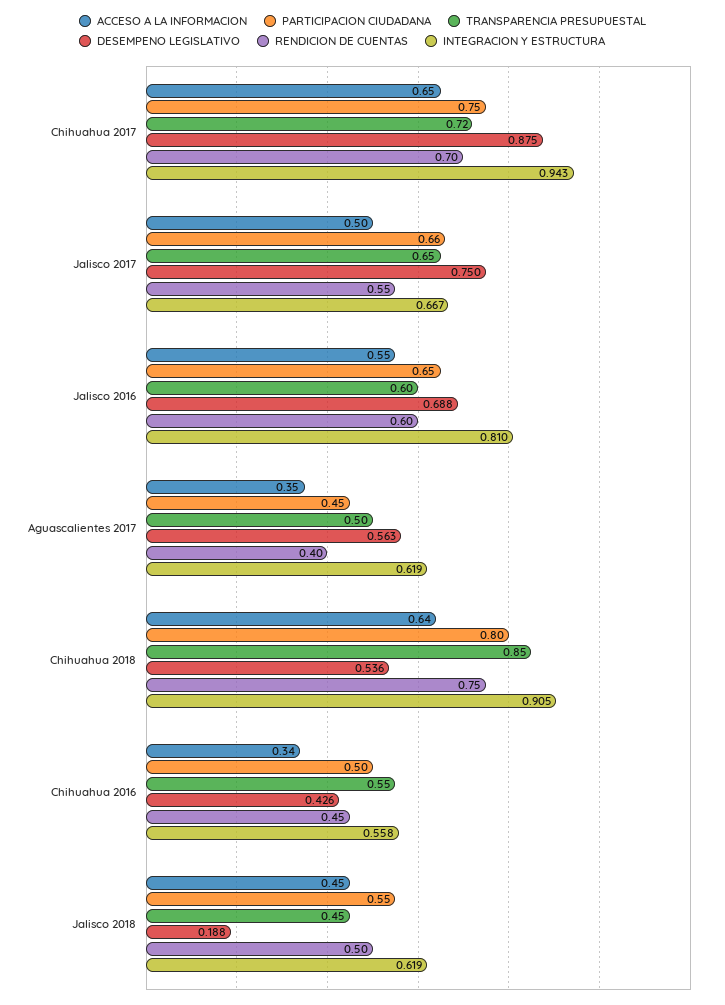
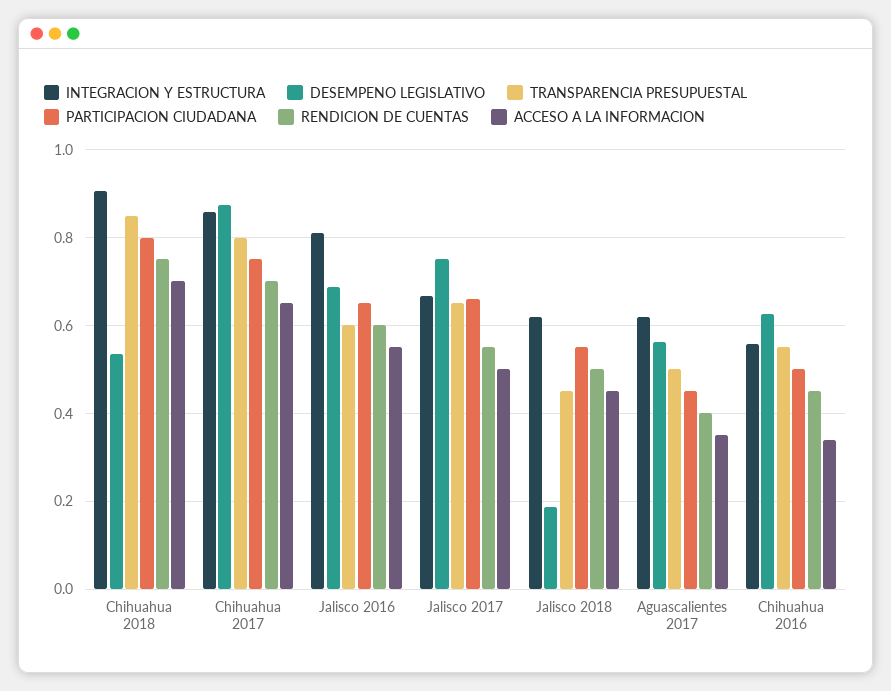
  {
    "ACCESO A LA INFORMACION": {
      "Chihuahua 2017": 0.65,
      "Jalisco 2017": 0.5,
      "Jalisco 2016": 0.55,
      "Aguascalientes 2017": 0.35,
-     "Chihuahua 2018": 0.64,
+     "Chihuahua 2018": 0.7,
      "Chihuahua 2016": 0.34,
      "Jalisco 2018": 0.45
    },
    "PARTICIPACION CIUDADANA": {
      "Chihuahua 2017": 0.75,
      "Jalisco 2017": 0.66,
      "Jalisco 2016": 0.65,
      "Aguascalientes 2017": 0.45,
      "Chihuahua 2018": 0.8,
      "Chihuahua 2016": 0.5,
      "Jalisco 2018": 0.55
    },
    "TRANSPARENCIA PRESUPUESTAL": {
-     "Chihuahua 2017": 0.72,
+     "Chihuahua 2017": 0.8,
      "Jalisco 2017": 0.65,
      "Jalisco 2016": 0.6,
      "Aguascalientes 2017": 0.5,
      "Chihuahua 2018": 0.85,
      "Chihuahua 2016": 0.55,
      "Jalisco 2018": 0.45
    },
    "DESEMPENO LEGISLATIVO": {
      "Chihuahua 2017": 0.875,
      "Jalisco 2017": 0.75,
      "Jalisco 2016": 0.688,
      "Aguascalientes 2017": 0.563,
      "Chihuahua 2018": 0.536,
-     "Chihuahua 2016": 0.426,
+     "Chihuahua 2016": 0.62,
      "Jalisco 2018": 0.188
    },
    "RENDICION DE CUENTAS": {
      "Chihuahua 2017": 0.7,
      "Jalisco 2017": 0.55,
      "Jalisco 2016": 0.6,
      "Aguascalientes 2017": 0.4,
      "Chihuahua 2018": 0.75,
      "Chihuahua 2016": 0.45,
      "Jalisco 2018": 0.5
    },
    "INTEGRACION Y ESTRUCTURA": {
-     "Chihuahua 2017": 0.943,
+     "Chihuahua 2017": 0.86,
      "Jalisco 2017": 0.667,
      "Jalisco 2016": 0.81,
      "Aguascalientes 2017": 0.619,
      "Chihuahua 2018": 0.905,
      "Chihuahua 2016": 0.558,
      "Jalisco 2018": 0.619
    }
  }

